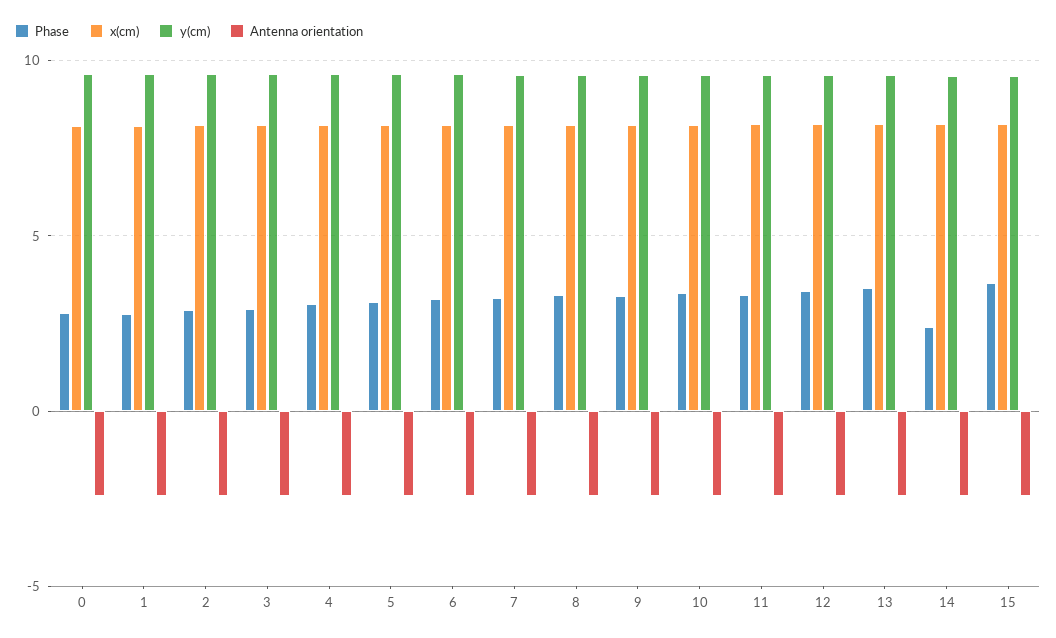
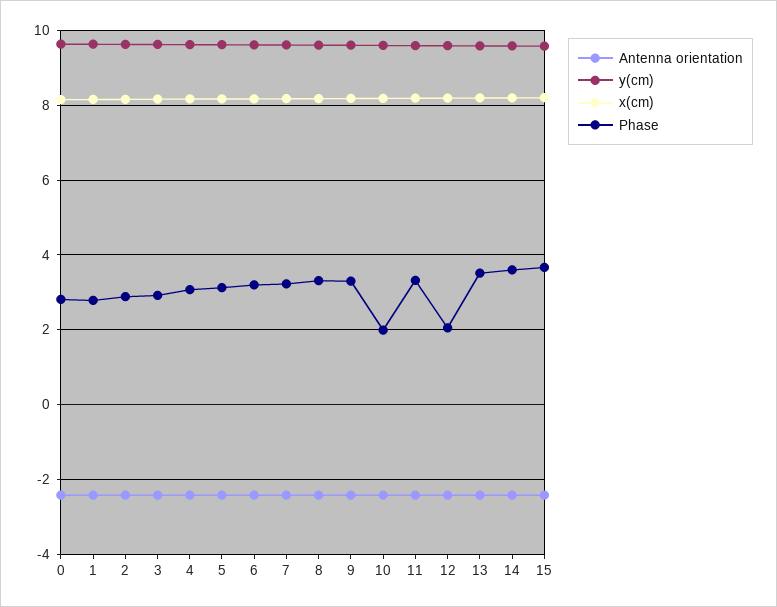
  {
    "Phase": {
      "0": 2.8,
      "1": 2.8,
      "2": 2.8,
      "3": 3,
      "4": 3,
      "5": 3.2,
      "6": 3.2,
      "7": 3.2,
      "8": 3.4,
      "9": 3.4,
-     "10": 3.5,
+     "10": 2,
      "11": 3.4,
-     "12": 3.5,
+     "12": 2,
      "13": 3.6,
-     "14": 2.5,
+     "14": 3.6,
      "15": 3.6
    },
    "x(cm)": {
      "0": 8.2,
      "1": 8.2,
      "2": 8.2,
      "3": 8.2,
      "4": 8.2,
      "5": 8.2,
      "6": 8.2,
      "7": 8.2,
      "8": 8.2,
      "9": 8.2,
      "10": 8.2,
      "11": 8.2,
      "12": 8.2,
      "13": 8.2,
      "14": 8.2,
      "15": 8.2
    },
    "y(cm)": {
      "0": 9.6,
      "1": 9.6,
      "2": 9.6,
      "3": 9.6,
      "4": 9.6,
      "5": 9.6,
      "6": 9.6,
      "7": 9.6,
      "8": 9.6,
      "9": 9.6,
      "10": 9.6,
      "11": 9.6,
      "12": 9.6,
      "13": 9.6,
      "14": 9.6,
      "15": 9.6
    },
    "Antenna orientation": {
      "0": -2.4,
      "1": -2.4,
      "2": -2.4,
      "3": -2.4,
      "4": -2.4,
      "5": -2.4,
      "6": -2.4,
      "7": -2.4,
      "8": -2.4,
      "9": -2.4,
      "10": -2.4,
      "11": -2.4,
      "12": -2.4,
      "13": -2.4,
      "14": -2.4,
      "15": -2.4
    }
  }

